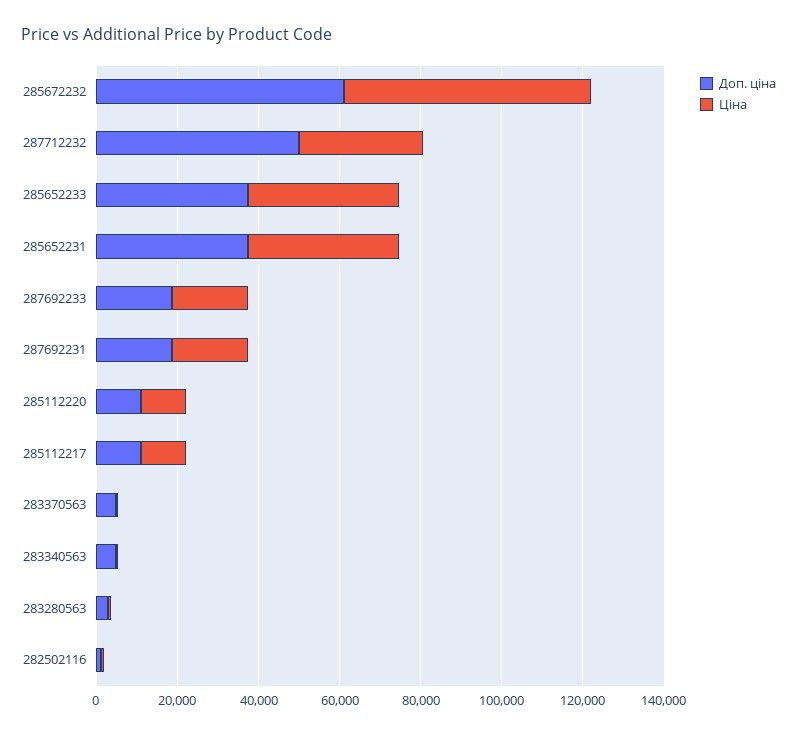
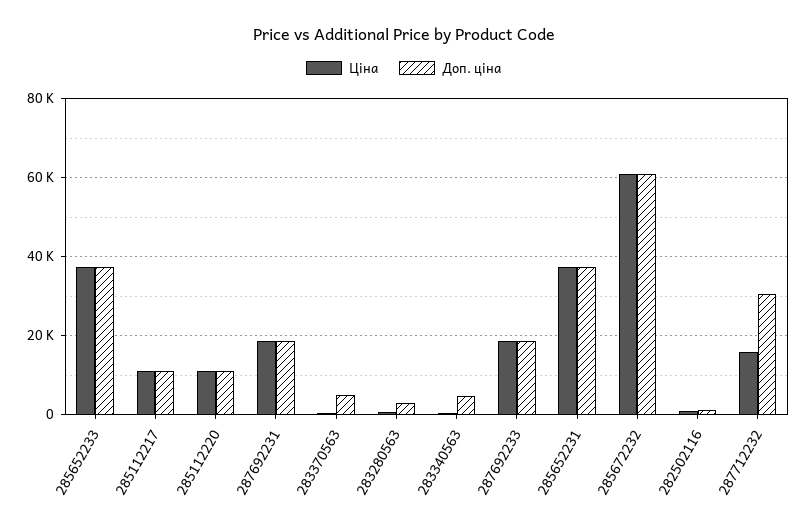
  {
    "Доп. ціна": {
      "285672232": 62000,
-     "287712232": 50000,
+     "287712232": 30000,
      "285652233": 38000,
      "285652231": 38000,
      "287692233": 18000,
      "287692231": 18000,
      "285112220": 12000,
      "285112217": 12000,
      "283370563": 4000,
      "283340563": 4000,
      "283280563": 2000,
      "282502116": 2000
    },
    "Ціна": {
      "285672232": 62000,
-     "287712232": 30000,
+     "287712232": 16000,
      "285652233": 38000,
      "285652231": 38000,
      "287692233": 18000,
      "287692231": 18000,
      "285112220": 12000,
      "285112217": 12000,
      "283370563": 0,
      "283340563": 0,
      "283280563": 0,
      "282502116": 0
    }
  }

